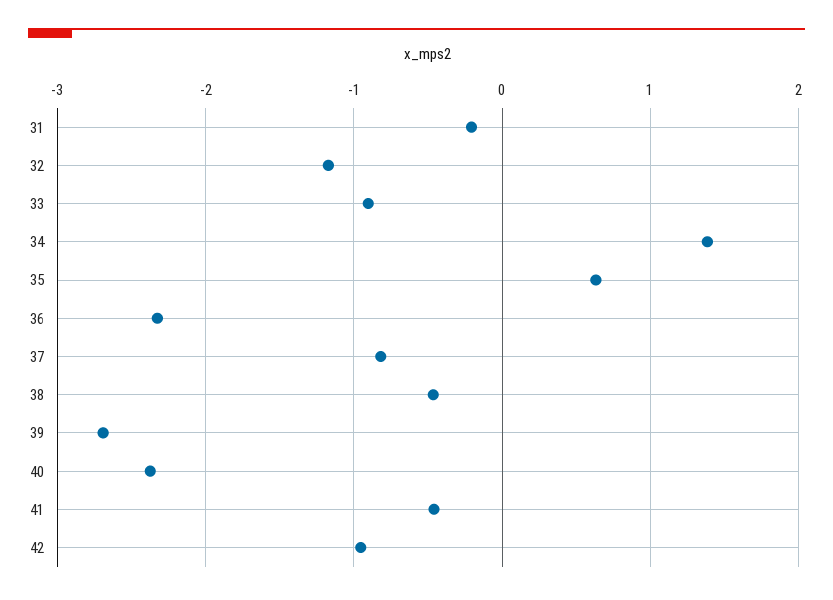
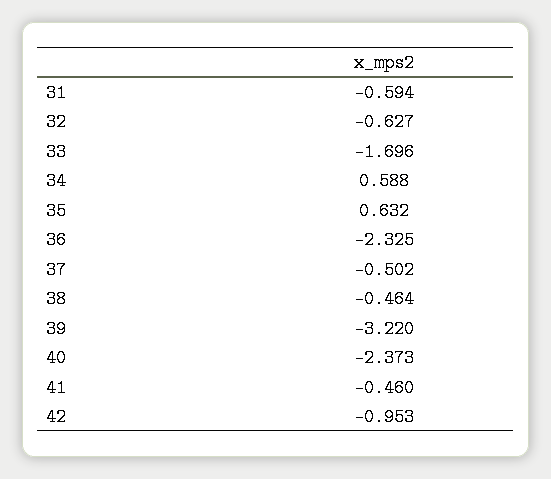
  {
-   "31": -0.2,
+   "31": -0.594,
-   "32": -1.2,
+   "32": -0.627,
-   "33": -0.9,
+   "33": -1.696,
-   "34": 1.4,
+   "34": 0.588,
    "35": 0.632,
    "36": -2.325,
-   "37": -0.8,
+   "37": -0.502,
    "38": -0.464,
-   "39": -2.7,
+   "39": -3.22,
    "40": -2.373,
    "41": -0.46,
    "42": -0.953
  }

